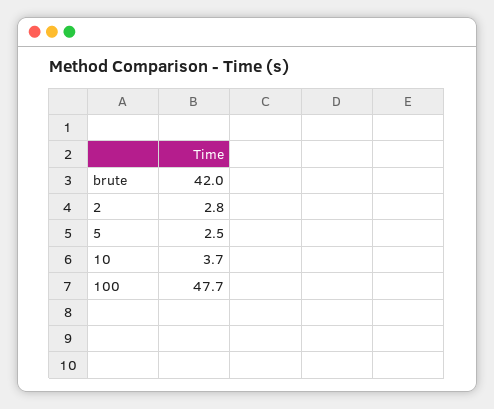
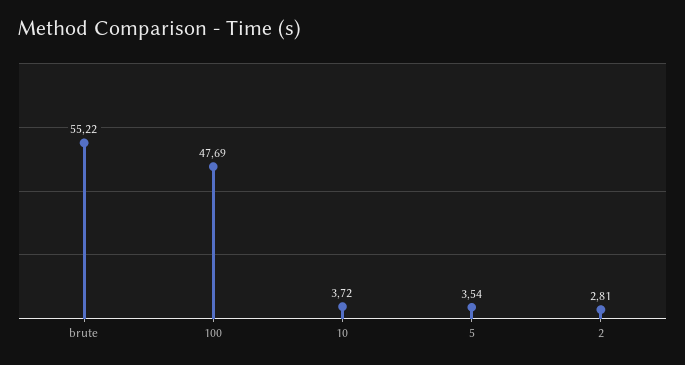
  {
-   "brute": 42,
+   "brute": 55.22,
    "2": 2.81,
-   "5": 2.5,
+   "5": 3.54,
    "10": 3.72,
    "100": 47.69
  }

